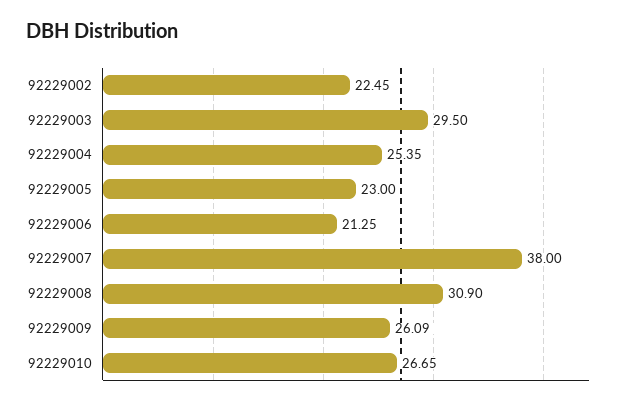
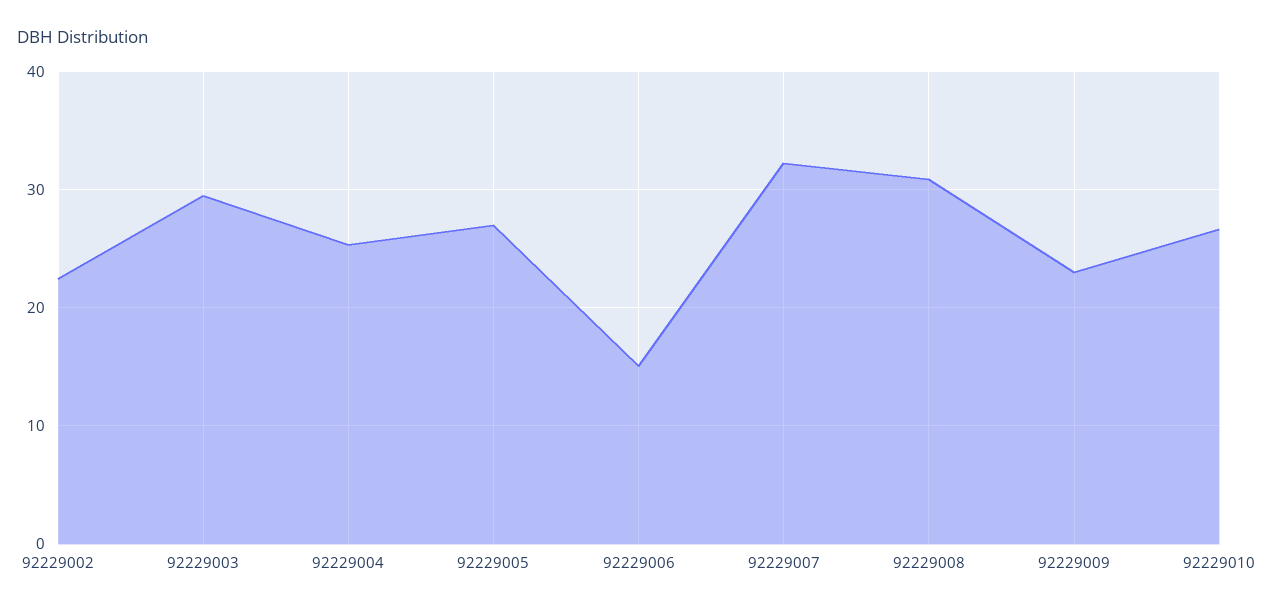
  {
    "92229002": 22.45,
    "92229003": 29.5,
    "92229004": 25.35,
-   "92229005": 23,
+   "92229005": 27,
-   "92229006": 21.25,
+   "92229006": 15,
-   "92229007": 38,
+   "92229007": 32,
    "92229008": 30.9,
-   "92229009": 26.09,
+   "92229009": 23,
    "92229010": 26.65
  }

